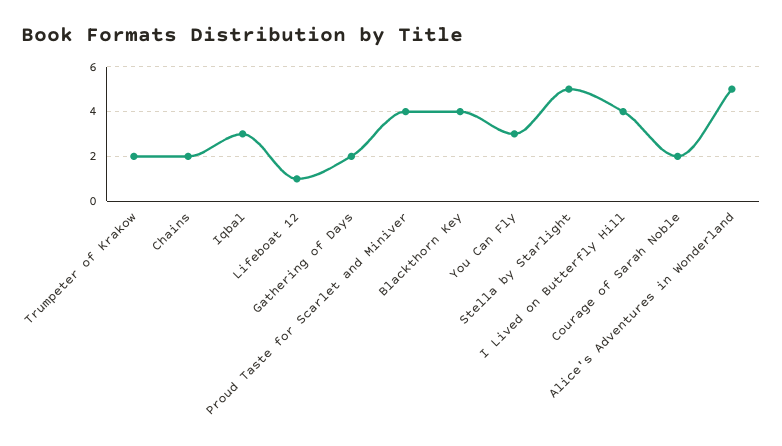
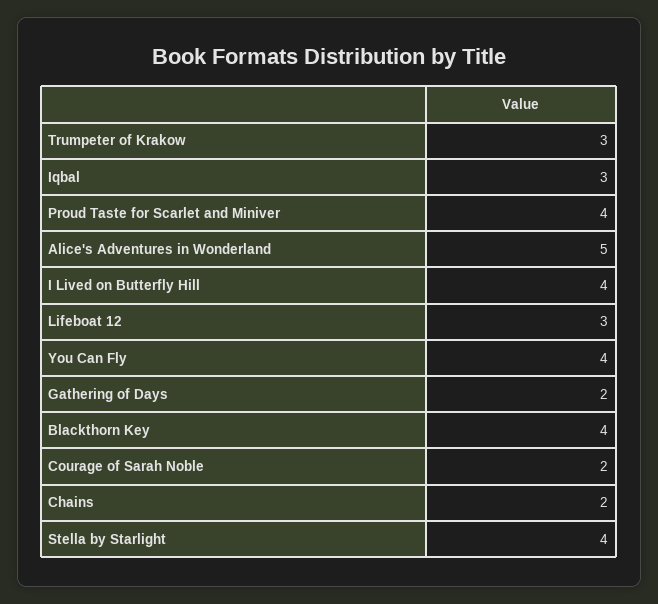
  {
-   "Trumpeter of Krakow": 2,
+   "Trumpeter of Krakow": 3,
    "Chains": 2,
    "Iqbal": 3,
-   "Lifeboat 12": 1,
+   "Lifeboat 12": 3,
    "Gathering of Days": 2,
    "Proud Taste for Scarlet and Miniver": 4,
    "Blackthorn Key": 4,
-   "You Can Fly": 3,
+   "You Can Fly": 4,
-   "Stella by Starlight": 5,
+   "Stella by Starlight": 4,
    "I Lived on Butterfly Hill": 4,
    "Courage of Sarah Noble": 2,
    "Alice's Adventures in Wonderland": 5
  }

